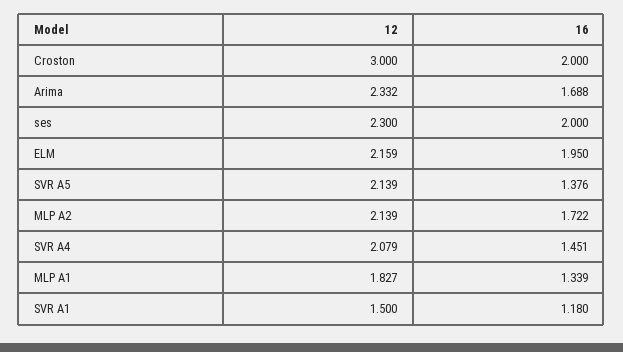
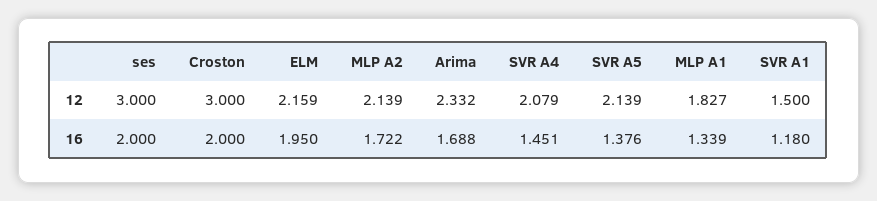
  {
    "12": {
      "Croston": 3,
      "Arima": 2.332,
-     "ses": 2.3,
+     "ses": 3,
      "ELM": 2.159,
      "SVR A5": 2.139,
      "MLP A2": 2.139,
      "SVR A4": 2.079,
      "MLP A1": 1.827,
      "SVR A1": 1.5
    },
    "16": {
      "Croston": 2,
      "Arima": 1.688,
      "ses": 2,
      "ELM": 1.95,
      "SVR A5": 1.376,
      "MLP A2": 1.722,
      "SVR A4": 1.451,
      "MLP A1": 1.339,
      "SVR A1": 1.18
    }
  }

